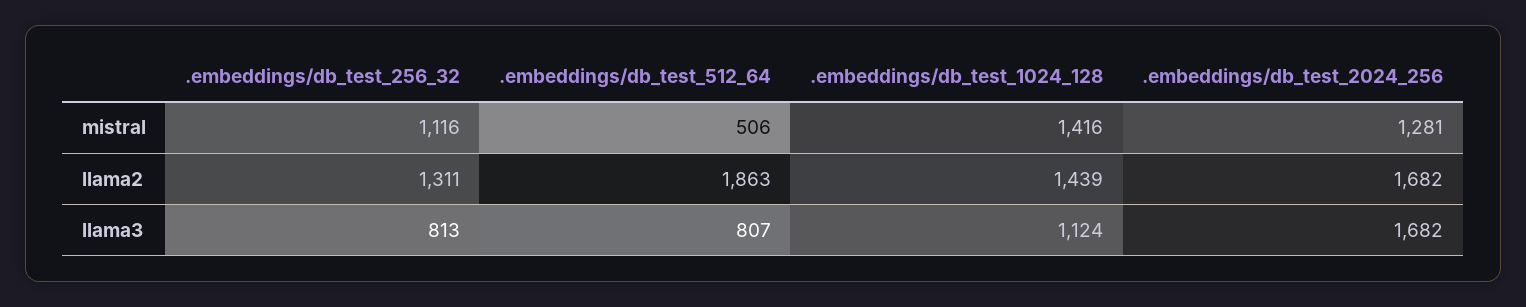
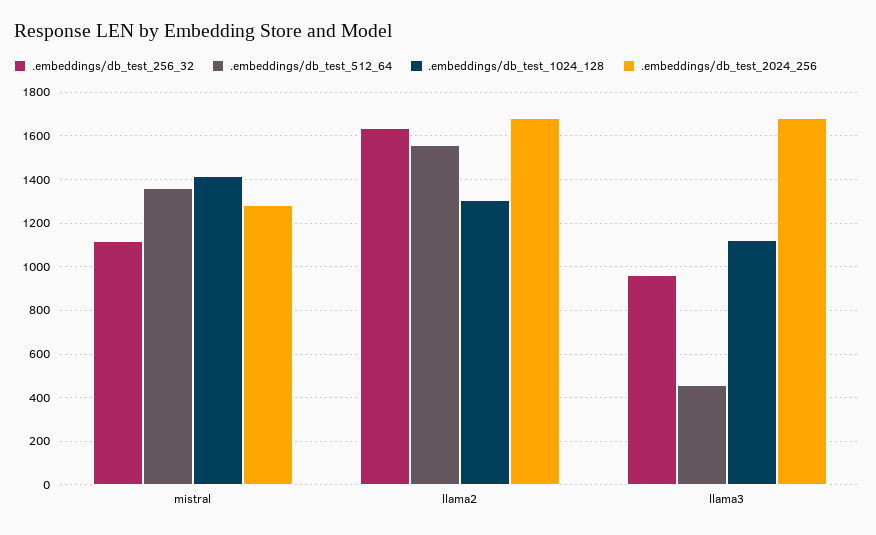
  {
    ".embeddings/db_test_256_32": {
      "mistral": 1116,
-     "llama2": 1311,
+     "llama2": 1650,
-     "llama3": 813
+     "llama3": 950
    },
    ".embeddings/db_test_512_64": {
-     "mistral": 506,
+     "mistral": 1350,
-     "llama2": 1863,
+     "llama2": 1550,
-     "llama3": 807
+     "llama3": 450
    },
    ".embeddings/db_test_1024_128": {
      "mistral": 1416,
-     "llama2": 1439,
+     "llama2": 1300,
      "llama3": 1124
    },
    ".embeddings/db_test_2024_256": {
      "mistral": 1281,
      "llama2": 1682,
      "llama3": 1682
    }
  }

